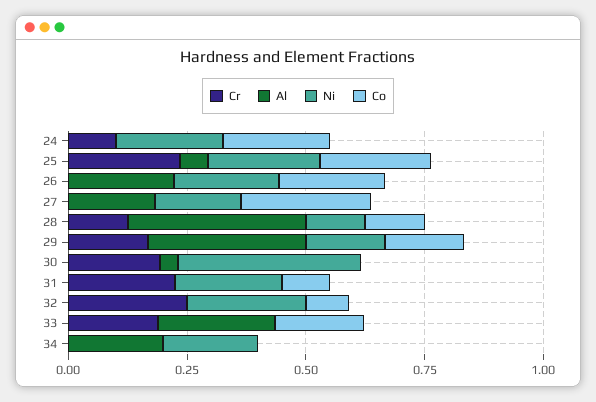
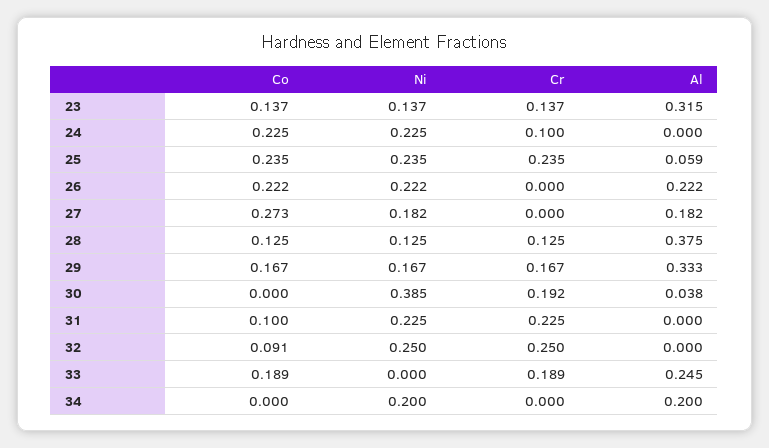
  {
    "Cr": {
      "24": 0.1,
      "25": 0.235,
      "26": 0,
      "27": 0,
      "28": 0.125,
      "29": 0.167,
      "30": 0.192,
      "31": 0.225,
      "32": 0.25,
      "33": 0.189,
-     "34": 0
+     "34": 0,
+     "23": 0.137
    },
    "Al": {
      "24": 0,
      "25": 0.059,
      "26": 0.222,
      "27": 0.182,
      "28": 0.375,
      "29": 0.333,
      "30": 0.038,
      "31": 0,
      "32": 0,
      "33": 0.245,
-     "34": 0.2
+     "34": 0.2,
+     "23": 0.315
    },
    "Ni": {
      "24": 0.225,
      "25": 0.235,
      "26": 0.222,
      "27": 0.182,
      "28": 0.125,
      "29": 0.167,
      "30": 0.385,
      "31": 0.225,
      "32": 0.25,
      "33": 0,
-     "34": 0.2
+     "34": 0.2,
+     "23": 0.137
    },
    "Co": {
      "24": 0.225,
      "25": 0.235,
      "26": 0.222,
      "27": 0.273,
      "28": 0.125,
      "29": 0.167,
      "30": 0,
      "31": 0.1,
      "32": 0.091,
      "33": 0.189,
-     "34": 0
+     "34": 0,
+     "23": 0.137
    }
  }

